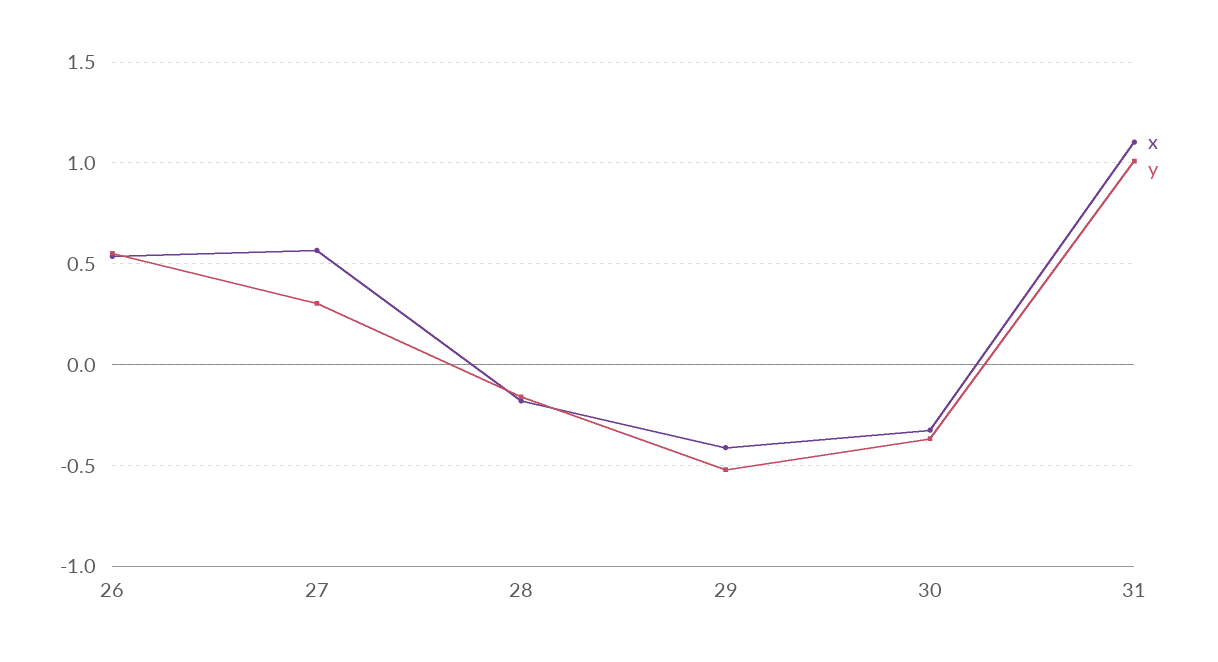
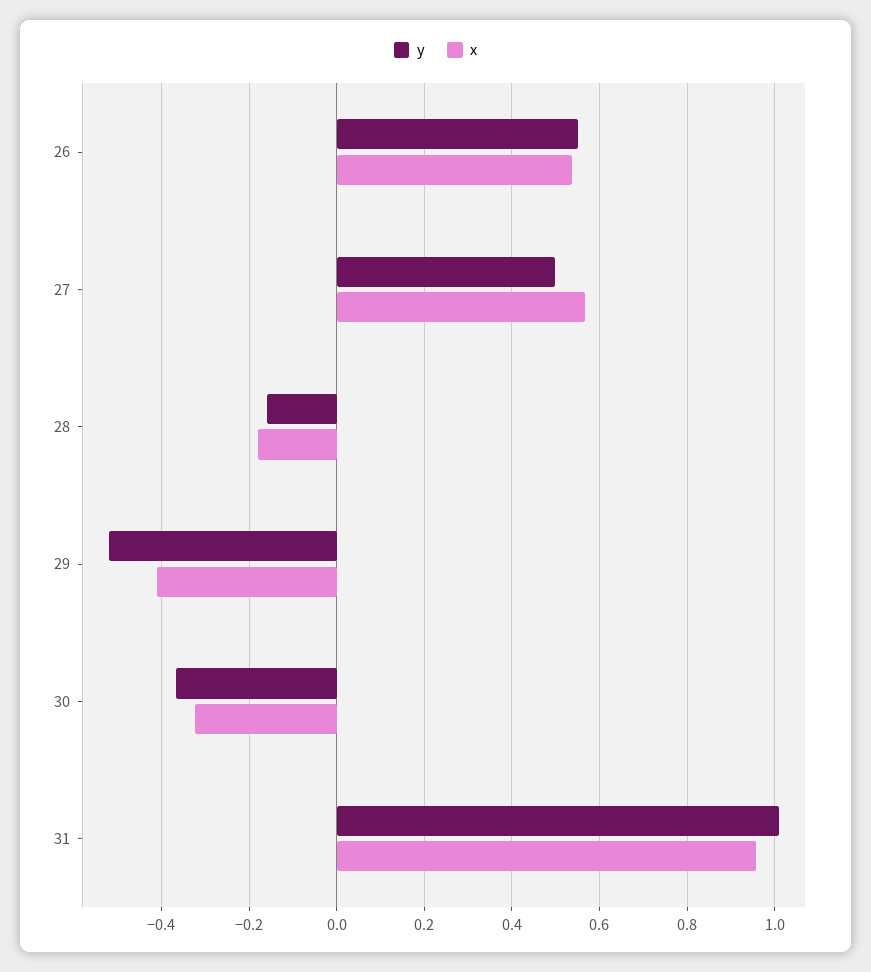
  {
    "x": {
      "26": 0.54,
      "27": 0.56,
      "28": -0.18,
      "29": -0.42,
      "30": -0.32,
-     "31": 1.1
+     "31": 0.96
    },
    "y": {
      "26": 0.56,
-     "27": 0.3,
+     "27": 0.5,
      "28": -0.16,
      "29": -0.52,
      "30": -0.36,
      "31": 1
    }
  }

